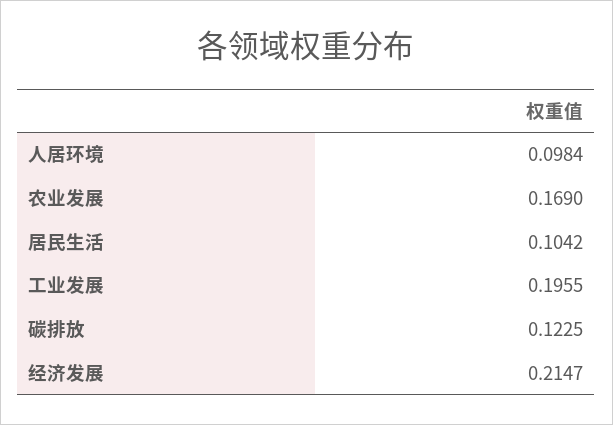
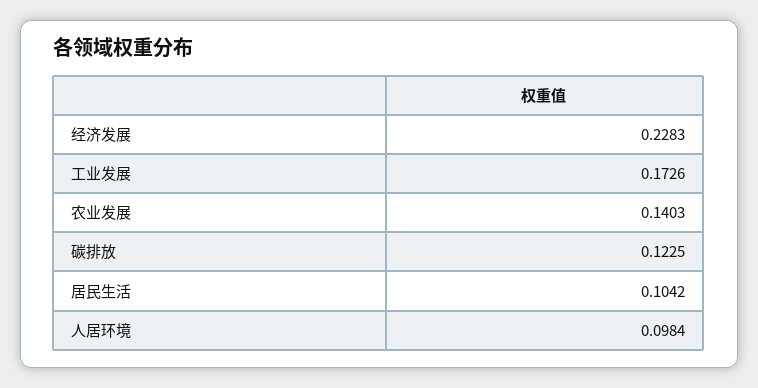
  {
    "人居环境": 0.0984,
-   "农业发展": 0.169,
+   "农业发展": 0.1403,
    "居民生活": 0.1042,
-   "工业发展": 0.1955,
+   "工业发展": 0.1726,
    "碳排放": 0.1225,
-   "经济发展": 0.2147
+   "经济发展": 0.2283
  }

